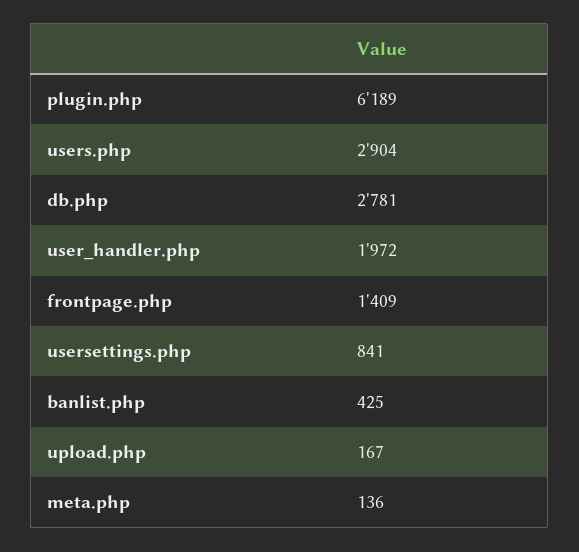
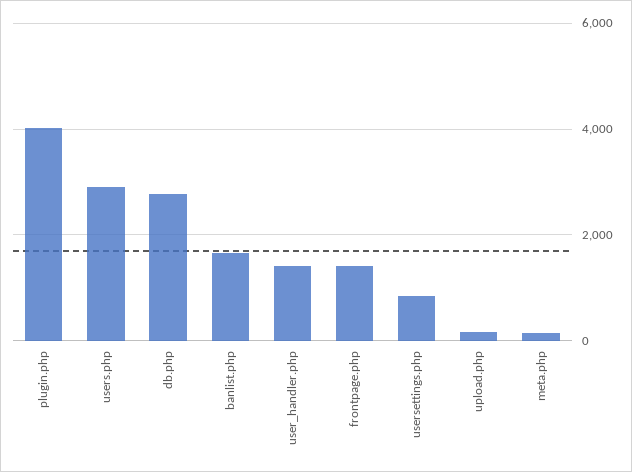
  {
-   "plugin.php": 6189,
+   "plugin.php": 4000,
    "users.php": 2904,
    "db.php": 2781,
-   "user_handler.php": 1972,
+   "user_handler.php": 1400,
    "frontpage.php": 1409,
    "usersettings.php": 841,
-   "banlist.php": 425,
+   "banlist.php": 1600,
    "upload.php": 167,
    "meta.php": 136
  }

